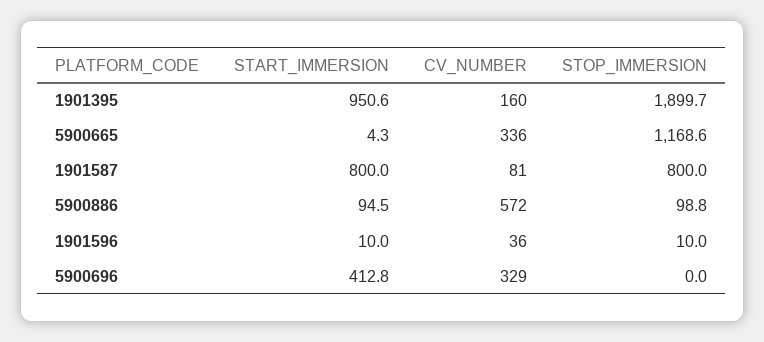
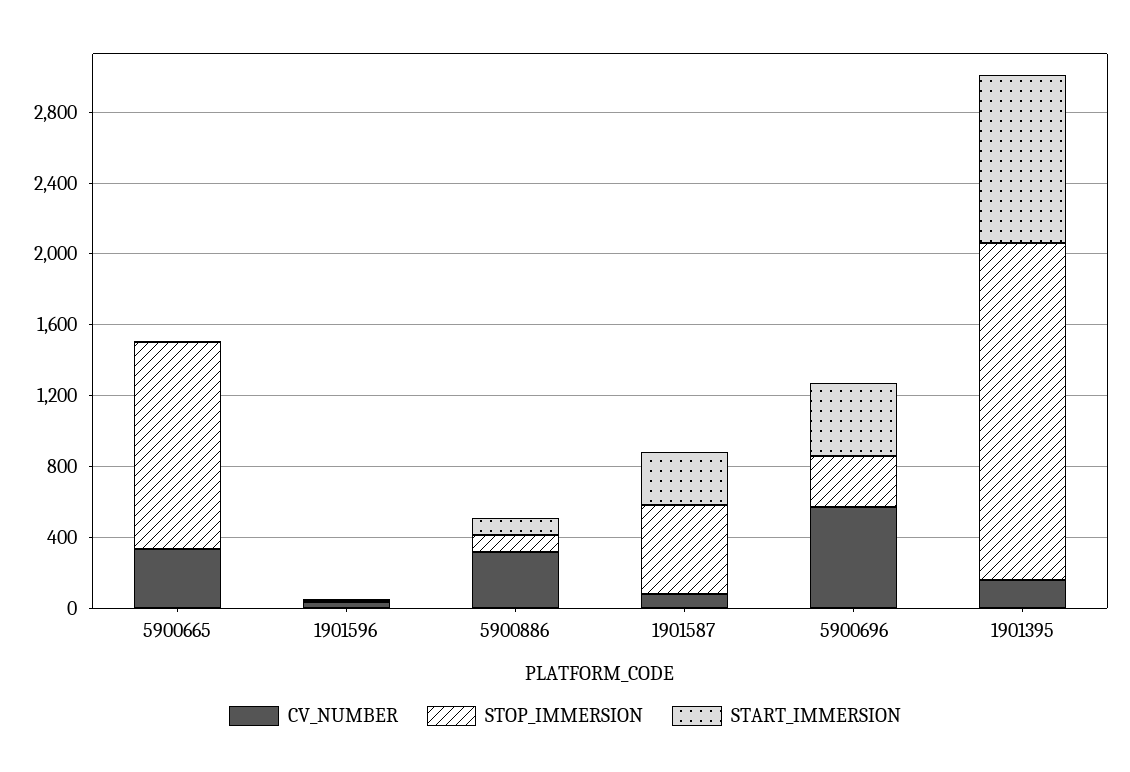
  {
    "START_IMMERSION": {
      "1901395": 950.6,
      "5900665": 4.3,
-     "1901587": 800,
+     "1901587": 300,
      "5900886": 94.5,
      "1901596": 10,
      "5900696": 412.8
    },
    "CV_NUMBER": {
      "1901395": 160,
      "5900665": 336,
      "1901587": 81,
-     "5900886": 572,
+     "5900886": 300,
      "1901596": 36,
-     "5900696": 329
+     "5900696": 600
    },
    "STOP_IMMERSION": {
      "1901395": 1899.7,
      "5900665": 1168.6,
-     "1901587": 800,
+     "1901587": 500,
      "5900886": 98.8,
      "1901596": 10,
-     "5900696": 0
+     "5900696": 300
    }
  }

